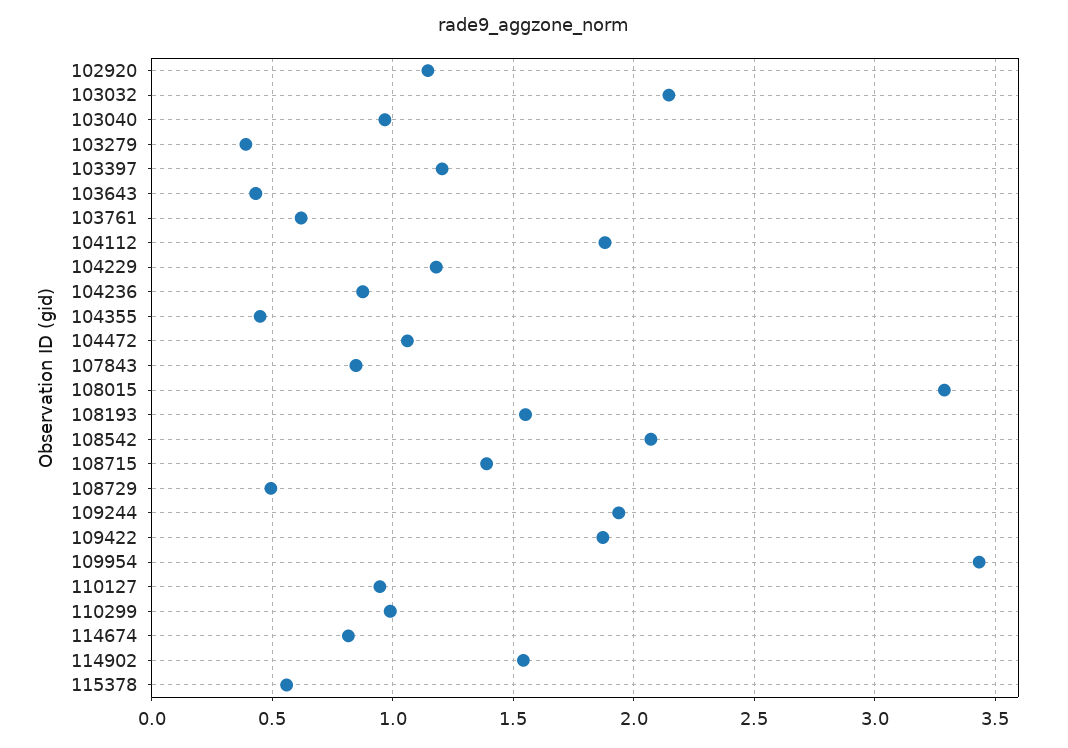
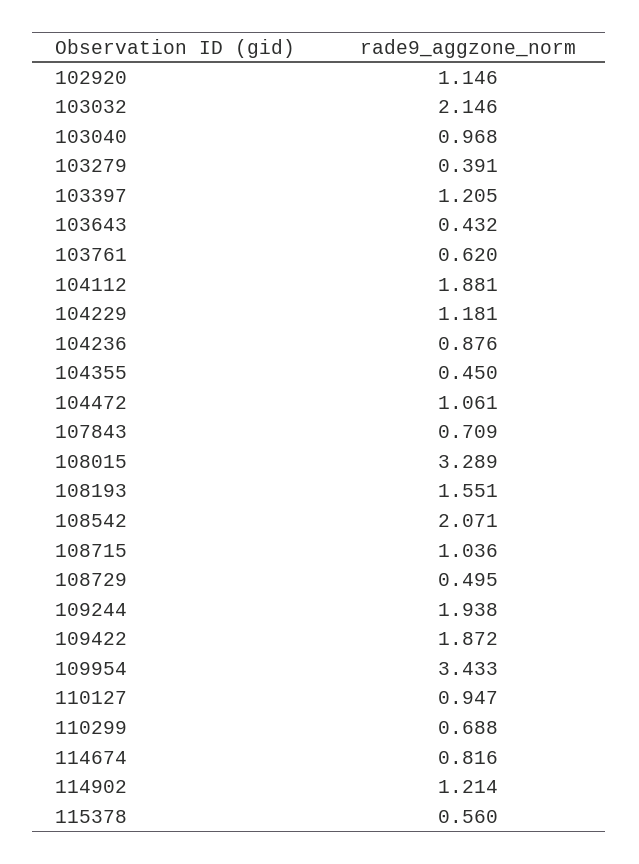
  {
    "102920": 1.146,
    "103032": 2.146,
    "103040": 0.968,
    "103279": 0.391,
    "103397": 1.205,
    "103643": 0.432,
    "103761": 0.62,
    "104112": 1.881,
    "104229": 1.181,
    "104236": 0.876,
    "104355": 0.45,
    "104472": 1.061,
-   "107843": 0.85,
+   "107843": 0.709,
    "108015": 3.289,
    "108193": 1.551,
    "108542": 2.071,
-   "108715": 1.4,
+   "108715": 1.036,
    "108729": 0.495,
    "109244": 1.938,
    "109422": 1.872,
    "109954": 3.433,
    "110127": 0.947,
-   "110299": 1,
+   "110299": 0.688,
    "114674": 0.816,
-   "114902": 1.55,
+   "114902": 1.214,
    "115378": 0.56
  }

